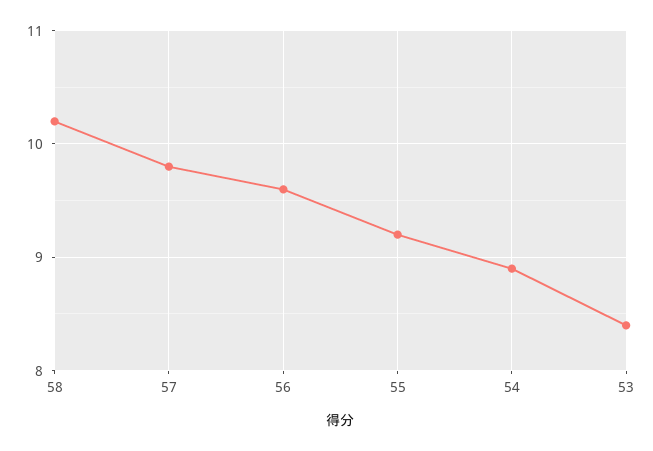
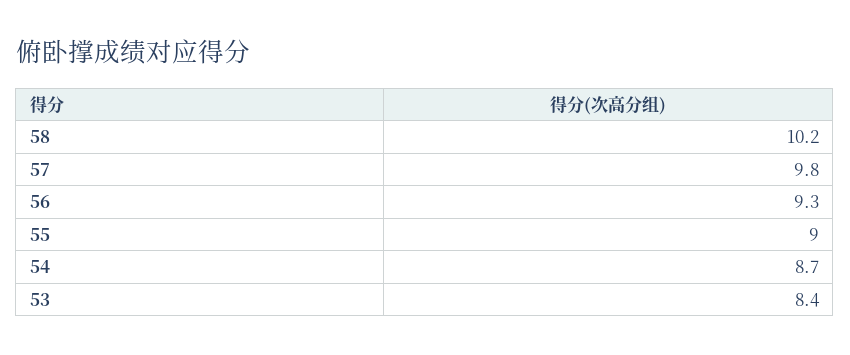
  {
    "58": 10.2,
    "57": 9.8,
-   "56": 9.6,
+   "56": 9.3,
-   "55": 9.2,
+   "55": 9,
-   "54": 8.9,
+   "54": 8.7,
    "53": 8.4
  }

